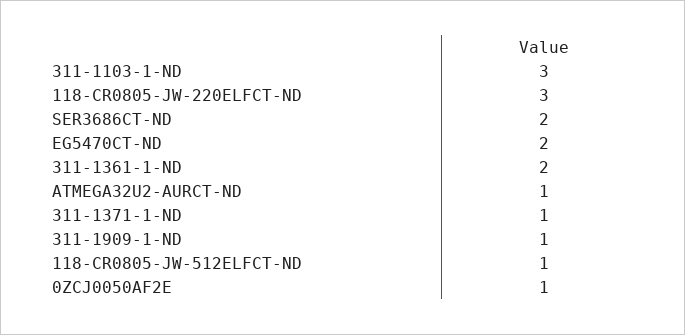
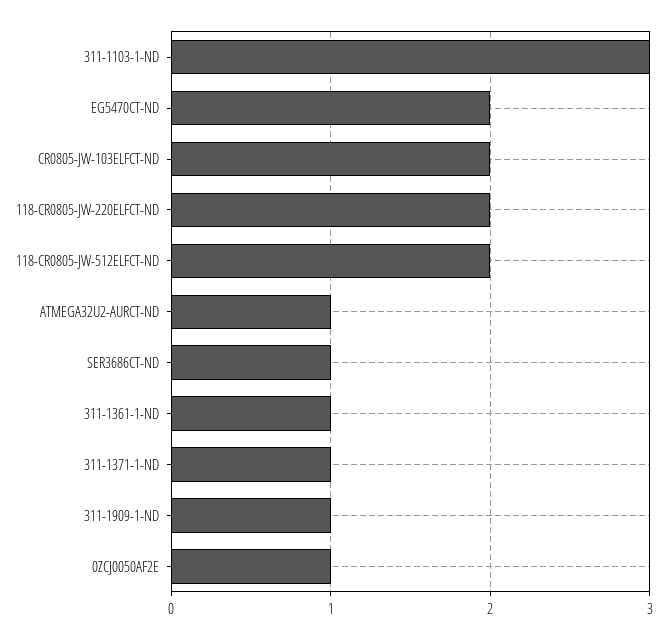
  {
    "311-1103-1-ND": 3,
-   "118-CR0805-JW-220ELFCT-ND": 3,
+   "118-CR0805-JW-220ELFCT-ND": 2,
-   "SER3686CT-ND": 2,
+   "SER3686CT-ND": 1,
    "EG5470CT-ND": 2,
-   "311-1361-1-ND": 2,
+   "311-1361-1-ND": 1,
    "ATMEGA32U2-AURCT-ND": 1,
    "311-1371-1-ND": 1,
    "311-1909-1-ND": 1,
-   "118-CR0805-JW-512ELFCT-ND": 1,
+   "118-CR0805-JW-512ELFCT-ND": 2,
-   "0ZCJ0050AF2E": 1
+   "0ZCJ0050AF2E": 1,
+   "CR0805-JW-103ELFCT-ND": 2
  }

